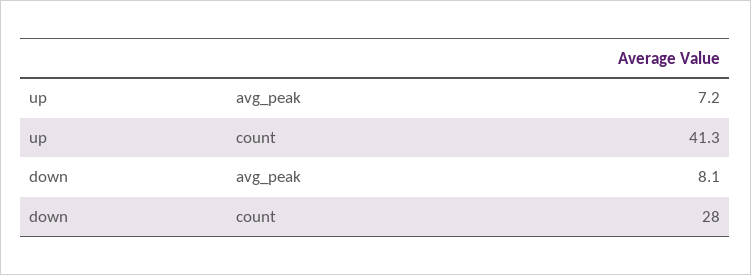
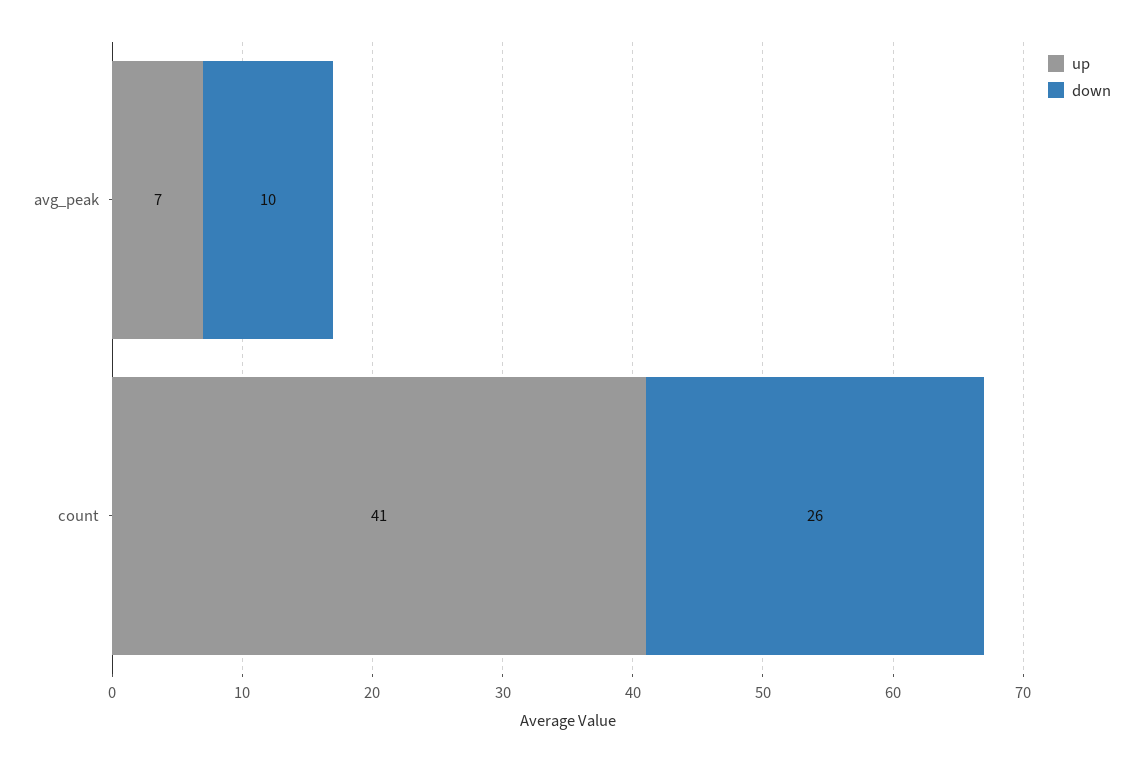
  {
    "up": {
      "avg_peak": 7.2,
      "count": 41.3
    },
    "down": {
-     "avg_peak": 8.1,
+     "avg_peak": 10,
-     "count": 28
+     "count": 26
    }
  }

